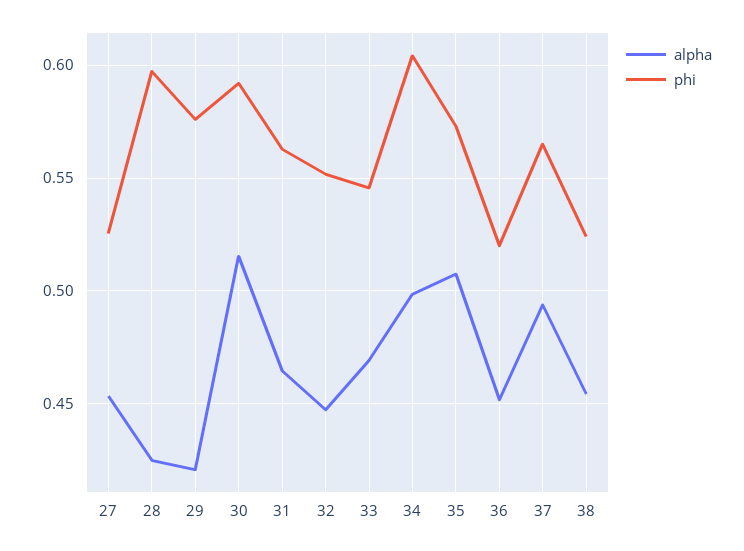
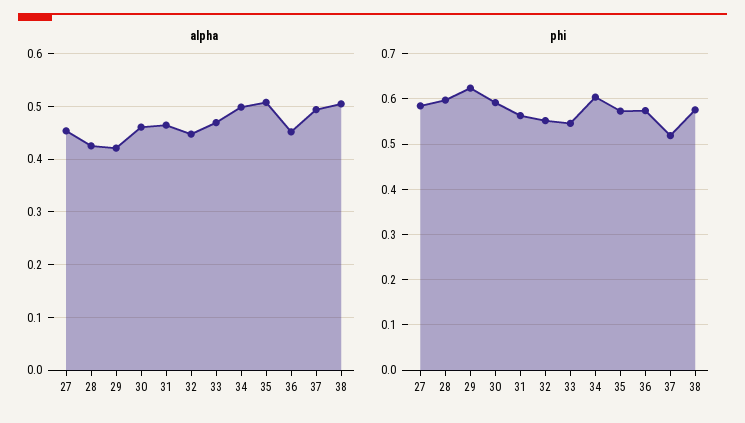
  {
    "alpha": {
      "27": 0.455,
      "28": 0.425,
      "29": 0.42,
-     "30": 0.515,
+     "30": 0.46,
      "31": 0.465,
      "32": 0.445,
      "33": 0.47,
      "34": 0.5,
      "35": 0.51,
      "36": 0.45,
      "37": 0.495,
-     "38": 0.455
+     "38": 0.5
    },
    "phi": {
-     "27": 0.525,
+     "27": 0.58,
      "28": 0.595,
-     "29": 0.575,
+     "29": 0.62,
      "30": 0.59,
      "31": 0.565,
      "32": 0.55,
      "33": 0.545,
      "34": 0.605,
      "35": 0.575,
-     "36": 0.52,
+     "36": 0.58,
-     "37": 0.565,
+     "37": 0.52,
-     "38": 0.525
+     "38": 0.58
    }
  }

